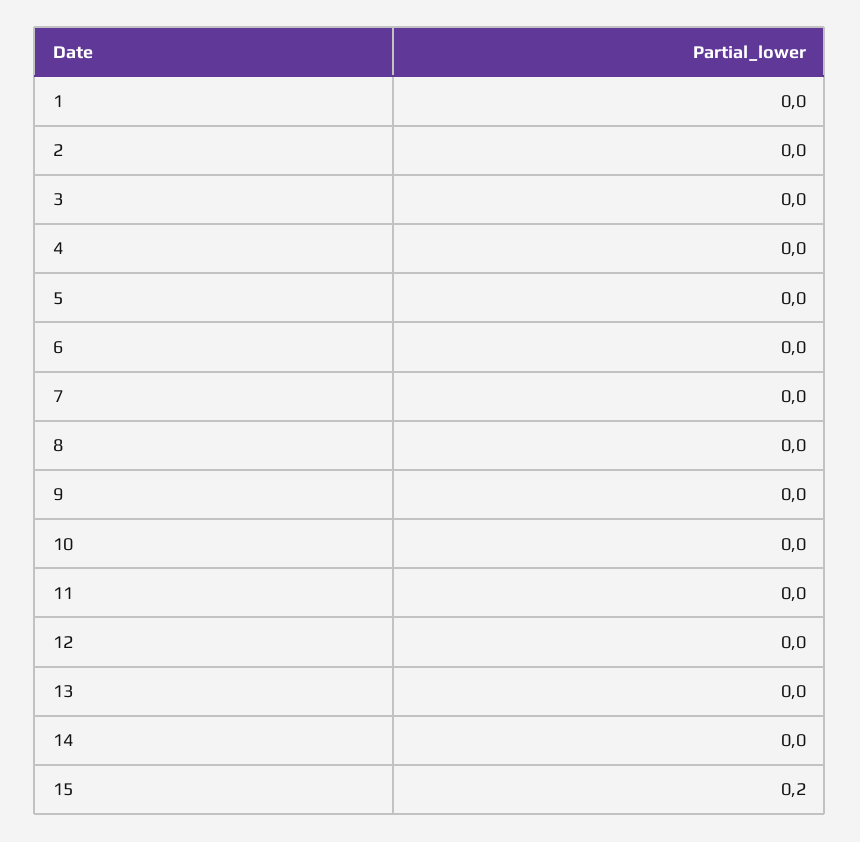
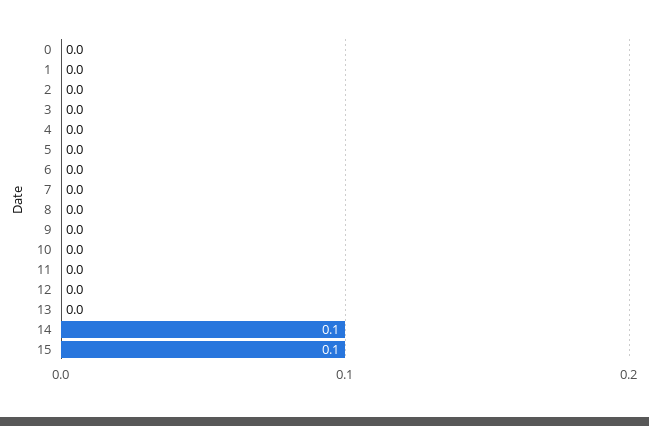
  {
    "1": 0,
    "2": 0,
    "3": 0,
    "4": 0,
    "5": 0,
    "6": 0,
    "7": 0,
    "8": 0,
    "9": 0,
    "10": 0,
    "11": 0,
    "12": 0,
    "13": 0,
-   "14": 0,
+   "14": 0.1,
-   "15": 0.2
+   "15": 0.1,
+   "0": 0
  }

